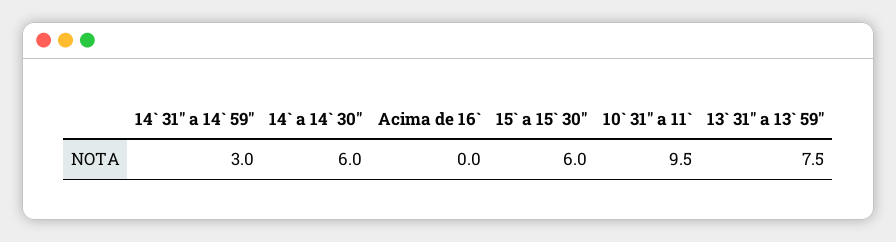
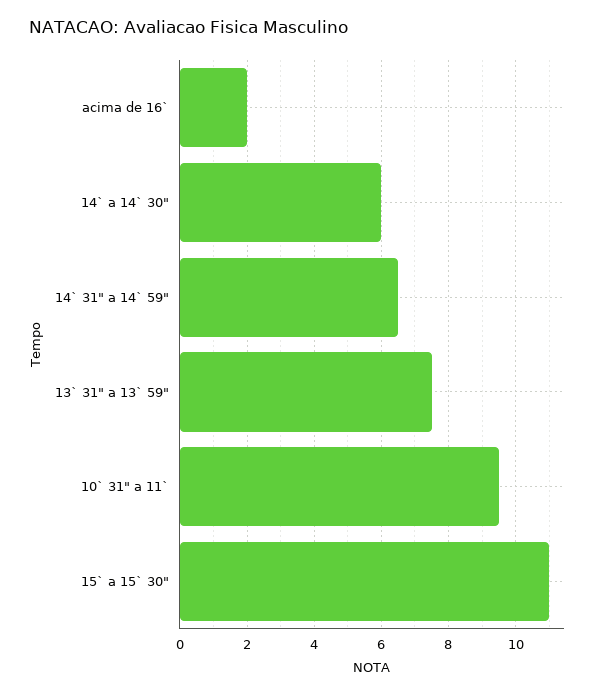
  {
-   "14` 31\" a 14` 59\"": 3,
+   "14` 31\" a 14` 59\"": 6.5,
    "14` a 14` 30\"": 6,
-   "Acima de 16`": 0,
+   "Acima de 16`": 2,
-   "15` a 15` 30\"": 6,
+   "15` a 15` 30\"": 11,
    "10` 31\" a 11`": 9.5,
    "13` 31\" a 13` 59\"": 7.5
  }

